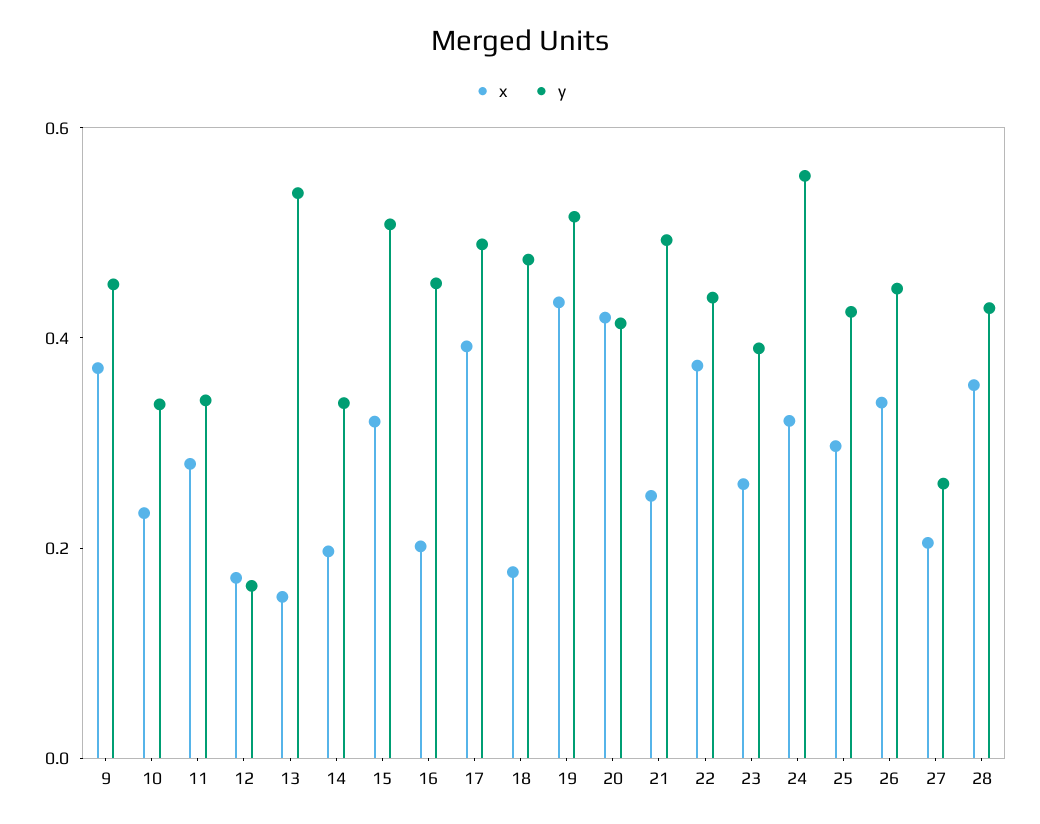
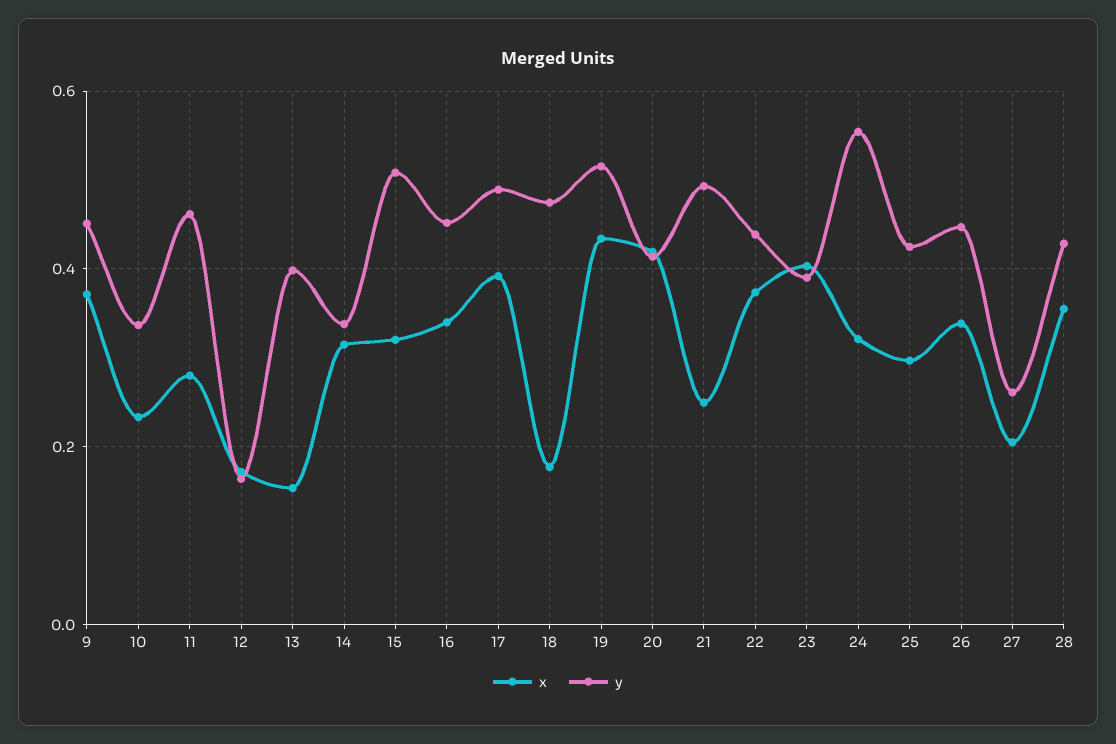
  {
    "x": {
      "9": 0.38,
      "10": 0.24,
      "11": 0.28,
      "12": 0.18,
      "13": 0.16,
-     "14": 0.2,
+     "14": 0.32,
      "15": 0.32,
-     "16": 0.2,
+     "16": 0.34,
      "17": 0.4,
      "18": 0.18,
      "19": 0.44,
      "20": 0.42,
      "21": 0.24,
      "22": 0.38,
-     "23": 0.25,
+     "23": 0.4,
      "24": 0.32,
      "25": 0.3,
      "26": 0.34,
      "27": 0.2,
      "28": 0.36
    },
    "y": {
      "9": 0.46,
      "10": 0.34,
-     "11": 0.35,
+     "11": 0.46,
      "12": 0.16,
-     "13": 0.55,
+     "13": 0.4,
      "14": 0.34,
      "15": 0.5,
      "16": 0.46,
      "17": 0.48,
      "18": 0.48,
      "19": 0.52,
      "20": 0.42,
      "21": 0.5,
      "22": 0.44,
      "23": 0.4,
      "24": 0.56,
      "25": 0.42,
      "26": 0.44,
      "27": 0.26,
      "28": 0.42
    }
  }

